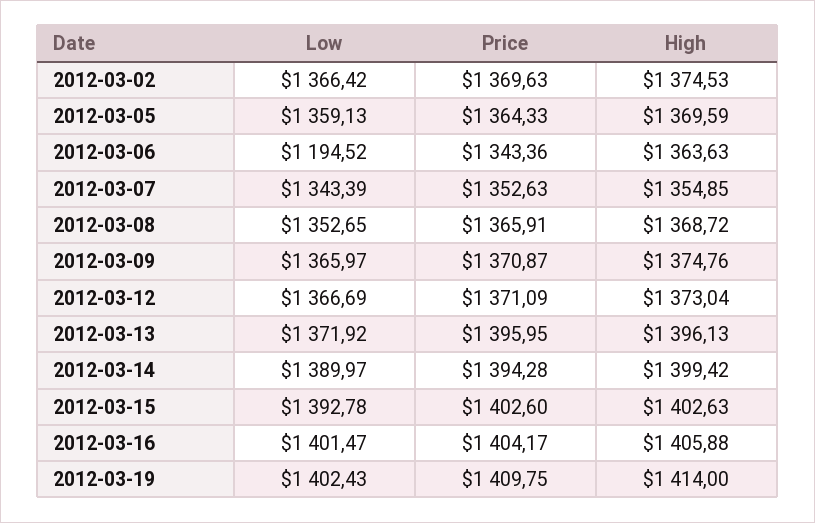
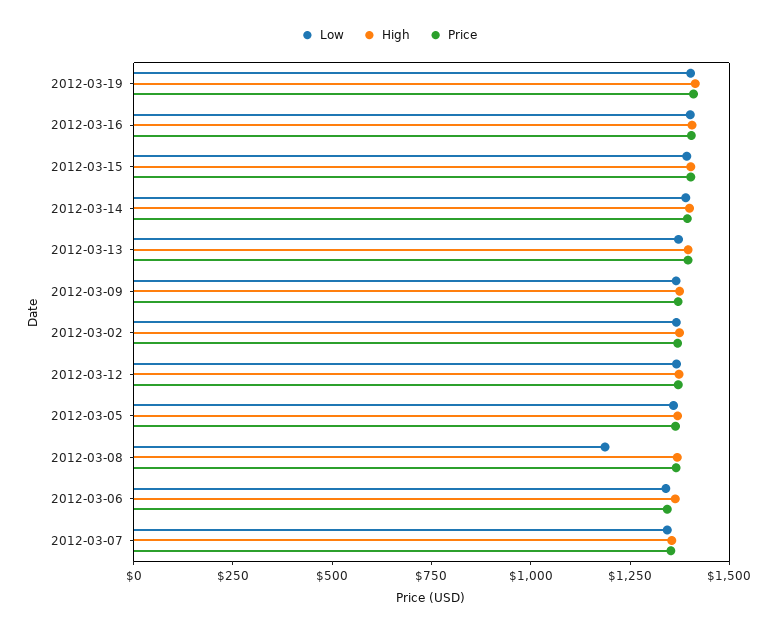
  {
    "Low": {
      "2012-03-02": 1366.42,
      "2012-03-05": 1359.13,
-     "2012-03-06": 1194.52,
+     "2012-03-06": 1350,
      "2012-03-07": 1343.39,
-     "2012-03-08": 1352.65,
+     "2012-03-08": 1200,
      "2012-03-09": 1365.97,
      "2012-03-12": 1366.69,
      "2012-03-13": 1371.92,
      "2012-03-14": 1389.97,
      "2012-03-15": 1392.78,
      "2012-03-16": 1401.47,
      "2012-03-19": 1402.43
    },
    "Price": {
      "2012-03-02": 1369.63,
      "2012-03-05": 1364.33,
      "2012-03-06": 1343.36,
      "2012-03-07": 1352.63,
      "2012-03-08": 1365.91,
      "2012-03-09": 1370.87,
      "2012-03-12": 1371.09,
      "2012-03-13": 1395.95,
      "2012-03-14": 1394.28,
      "2012-03-15": 1402.6,
      "2012-03-16": 1404.17,
      "2012-03-19": 1409.75
    },
    "High": {
      "2012-03-02": 1374.53,
      "2012-03-05": 1369.59,
      "2012-03-06": 1363.63,
      "2012-03-07": 1354.85,
      "2012-03-08": 1368.72,
      "2012-03-09": 1374.76,
      "2012-03-12": 1373.04,
      "2012-03-13": 1396.13,
      "2012-03-14": 1399.42,
      "2012-03-15": 1402.63,
      "2012-03-16": 1405.88,
      "2012-03-19": 1414
    }
  }

